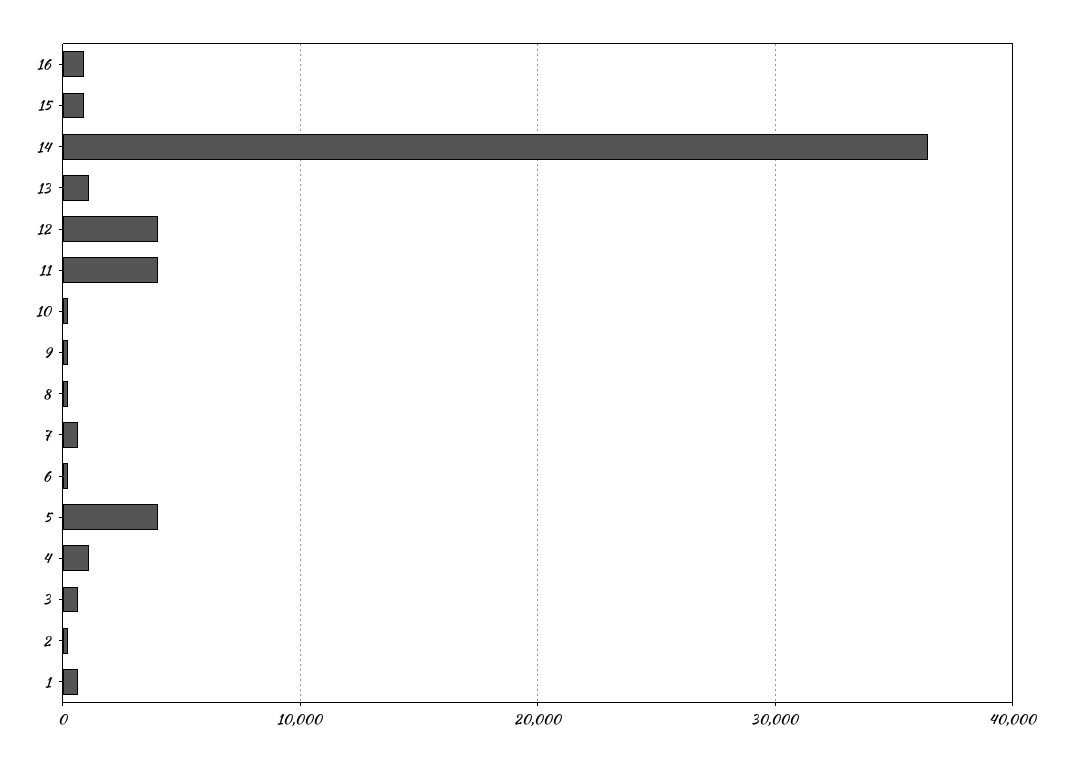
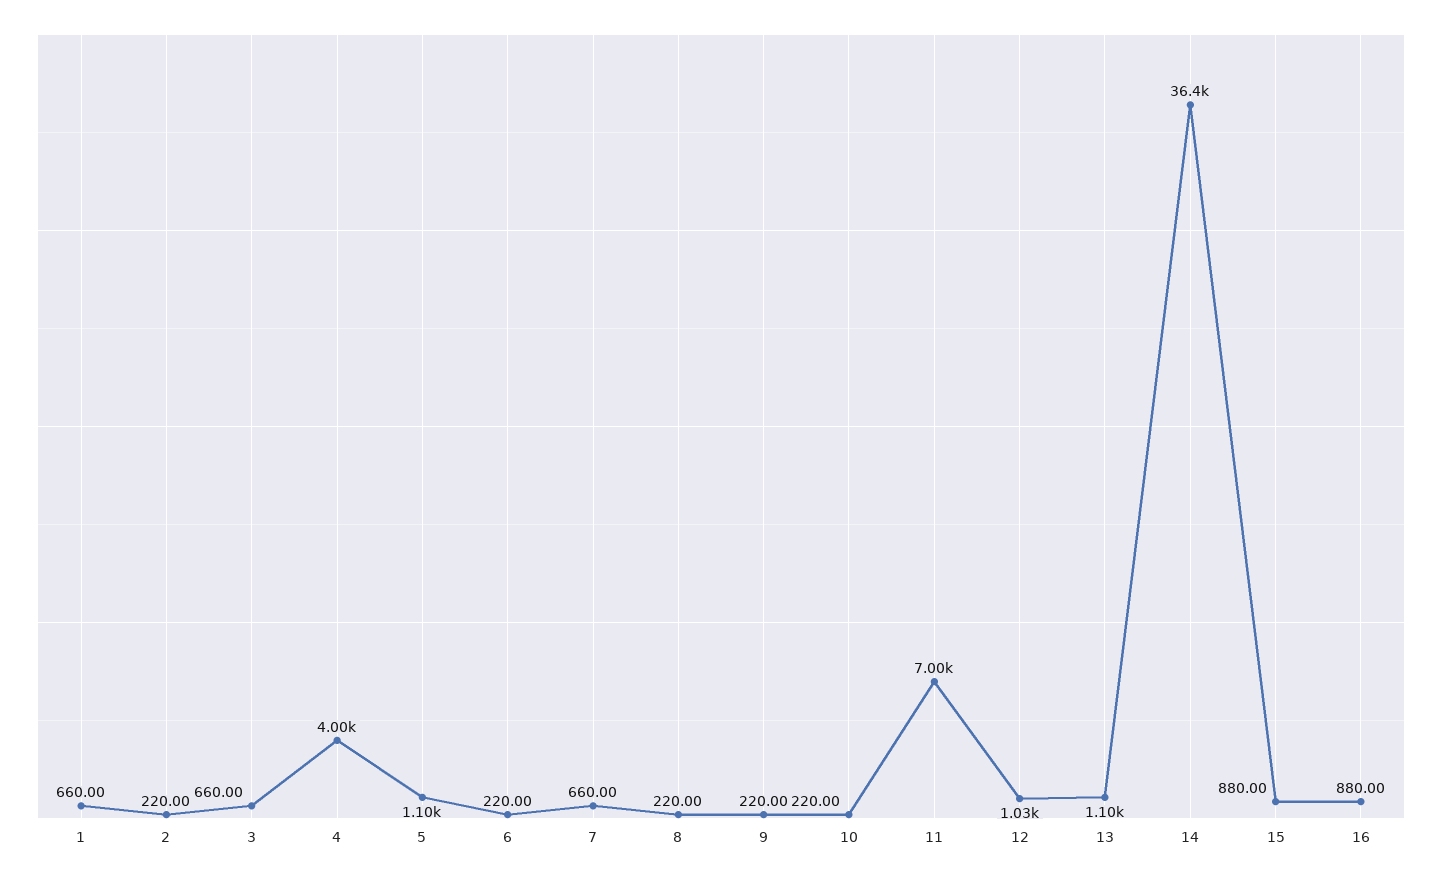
  {
    "16": 880,
    "15": 880,
    "14": 36400,
    "13": 1100,
-   "12": 4000,
+   "12": 1030,
-   "11": 4000,
+   "11": 7000,
    "10": 220,
    "9": 220,
    "8": 220,
    "7": 660,
    "6": 220,
-   "5": 4000,
+   "5": 1100,
-   "4": 1000,
+   "4": 4000,
    "3": 660,
    "2": 220,
    "1": 660
  }

